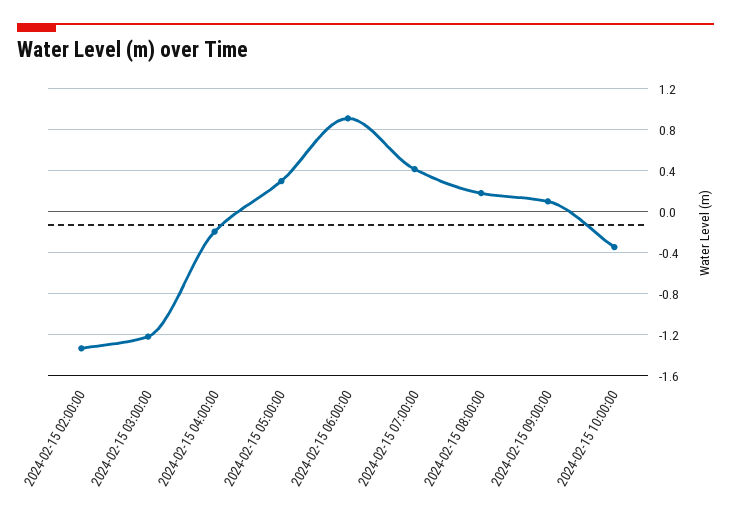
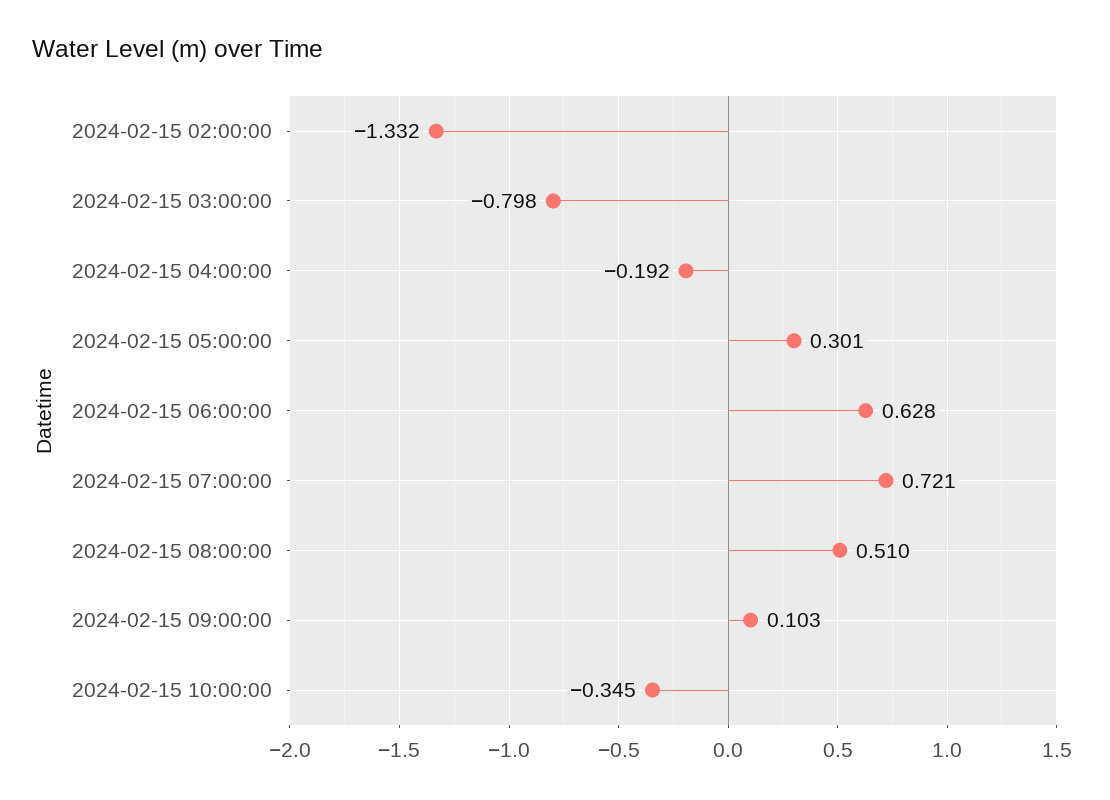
  {
    "2024-02-15 02:00:00": -1.332,
-   "2024-02-15 03:00:00": -1.2,
+   "2024-02-15 03:00:00": -0.798,
    "2024-02-15 04:00:00": -0.192,
    "2024-02-15 05:00:00": 0.301,
-   "2024-02-15 06:00:00": 0.9,
+   "2024-02-15 06:00:00": 0.628,
-   "2024-02-15 07:00:00": 0.4,
+   "2024-02-15 07:00:00": 0.721,
-   "2024-02-15 08:00:00": 0.2,
+   "2024-02-15 08:00:00": 0.51,
    "2024-02-15 09:00:00": 0.103,
    "2024-02-15 10:00:00": -0.345
  }

